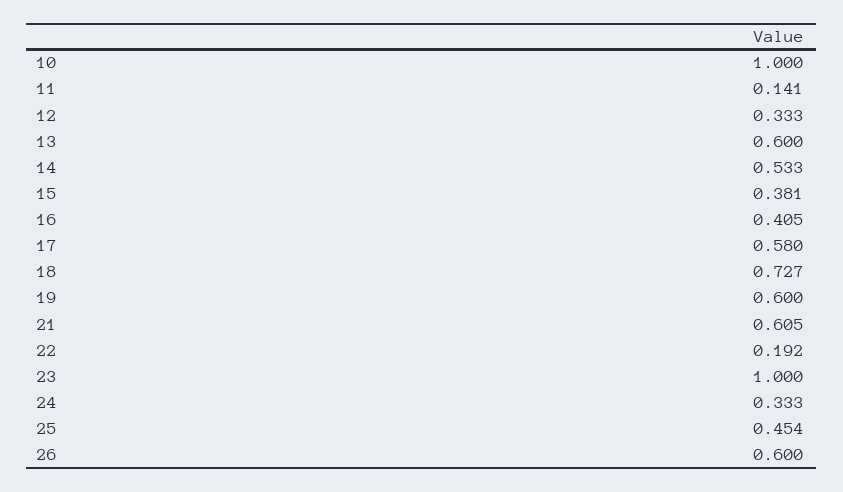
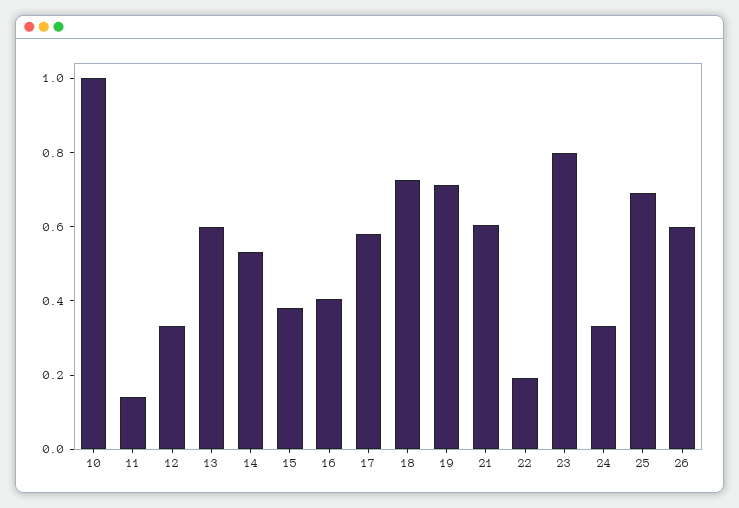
  {
    "10": 1,
    "11": 0.141,
    "12": 0.333,
    "13": 0.6,
    "14": 0.533,
    "15": 0.381,
    "16": 0.405,
    "17": 0.58,
    "18": 0.727,
-   "19": 0.6,
+   "19": 0.7,
    "21": 0.605,
    "22": 0.192,
-   "23": 1,
+   "23": 0.8,
    "24": 0.333,
-   "25": 0.454,
+   "25": 0.7,
    "26": 0.6
  }

